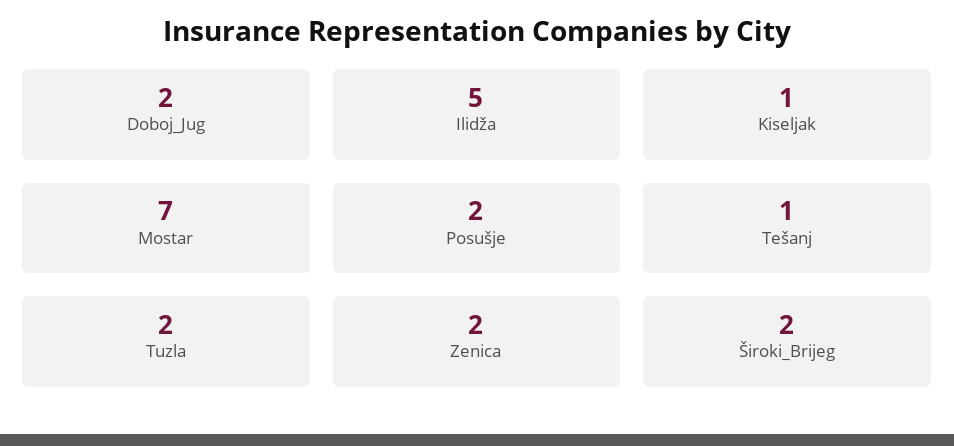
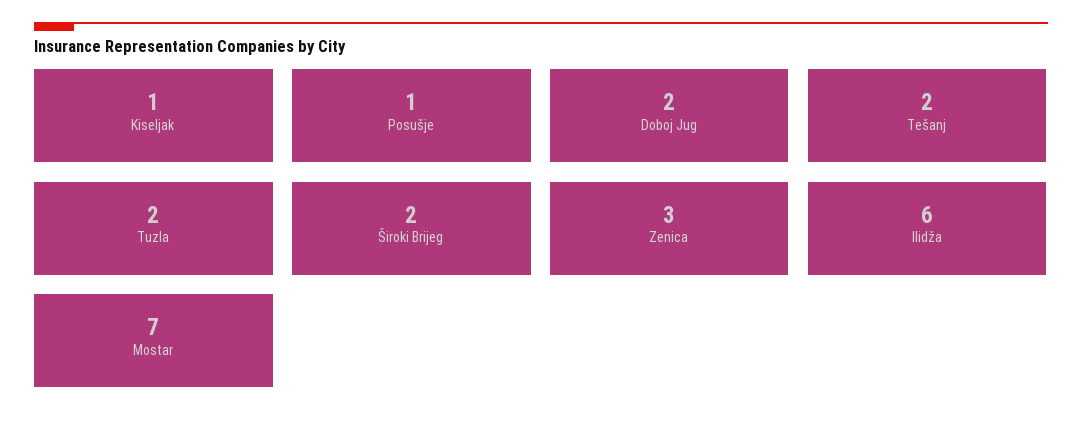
  {
    "Doboj_Jug": 2,
-   "Ilidža": 5,
+   "Ilidža": 6,
    "Kiseljak": 1,
    "Mostar": 7,
-   "Posušje": 2,
+   "Posušje": 1,
-   "Tešanj": 1,
+   "Tešanj": 2,
    "Tuzla": 2,
-   "Zenica": 2,
+   "Zenica": 3,
    "Široki_Brijeg": 2
  }

